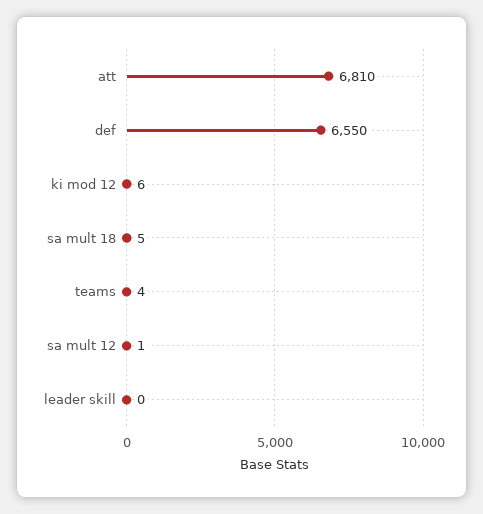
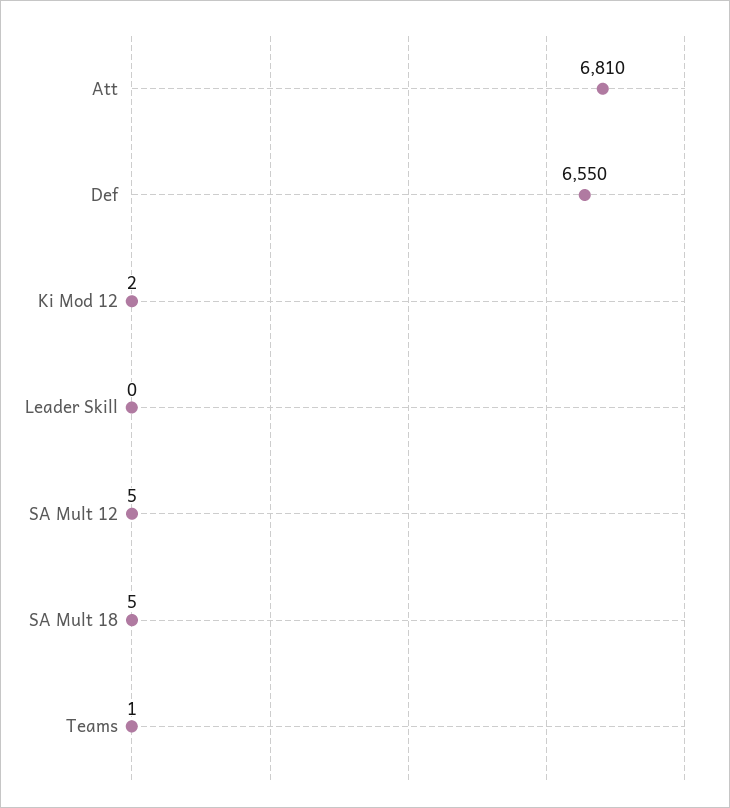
  {
    "att": 6810,
    "def": 6550,
-   "ki mod 12": 6,
+   "ki mod 12": 2,
    "sa mult 18": 5,
-   "teams": 4,
+   "teams": 1,
-   "sa mult 12": 1,
+   "sa mult 12": 5,
    "leader skill": 0
  }

